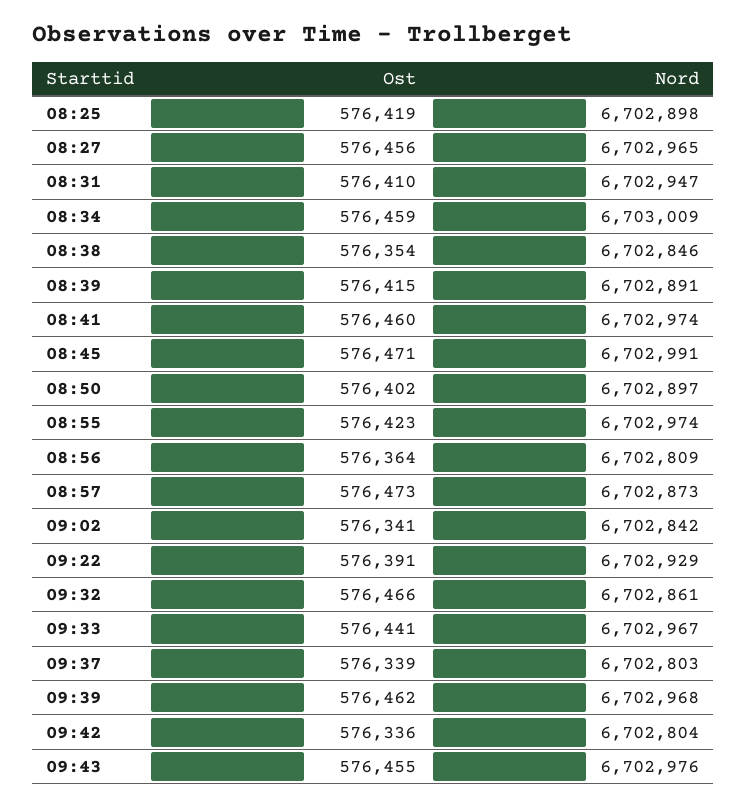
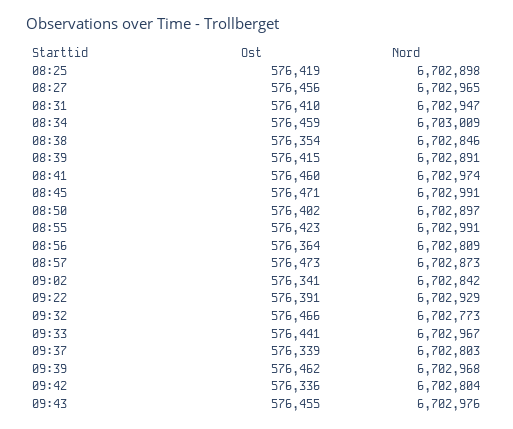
  {
    "Ost": {
      "08:25": 576419,
      "08:27": 576456,
      "08:31": 576410,
      "08:34": 576459,
      "08:38": 576354,
      "08:39": 576415,
      "08:41": 576460,
      "08:45": 576471,
      "08:50": 576402,
      "08:55": 576423,
      "08:56": 576364,
      "08:57": 576473,
      "09:02": 576341,
      "09:22": 576391,
      "09:32": 576466,
      "09:33": 576441,
      "09:37": 576339,
      "09:39": 576462,
      "09:42": 576336,
      "09:43": 576455
    },
    "Nord": {
      "08:25": 6702898,
      "08:27": 6702965,
      "08:31": 6702947,
      "08:34": 6703009,
      "08:38": 6702846,
      "08:39": 6702891,
      "08:41": 6702974,
      "08:45": 6702991,
      "08:50": 6702897,
-     "08:55": 6702974,
+     "08:55": 6702991,
      "08:56": 6702809,
      "08:57": 6702873,
      "09:02": 6702842,
      "09:22": 6702929,
-     "09:32": 6702861,
+     "09:32": 6702773,
      "09:33": 6702967,
      "09:37": 6702803,
      "09:39": 6702968,
      "09:42": 6702804,
      "09:43": 6702976
    }
  }

